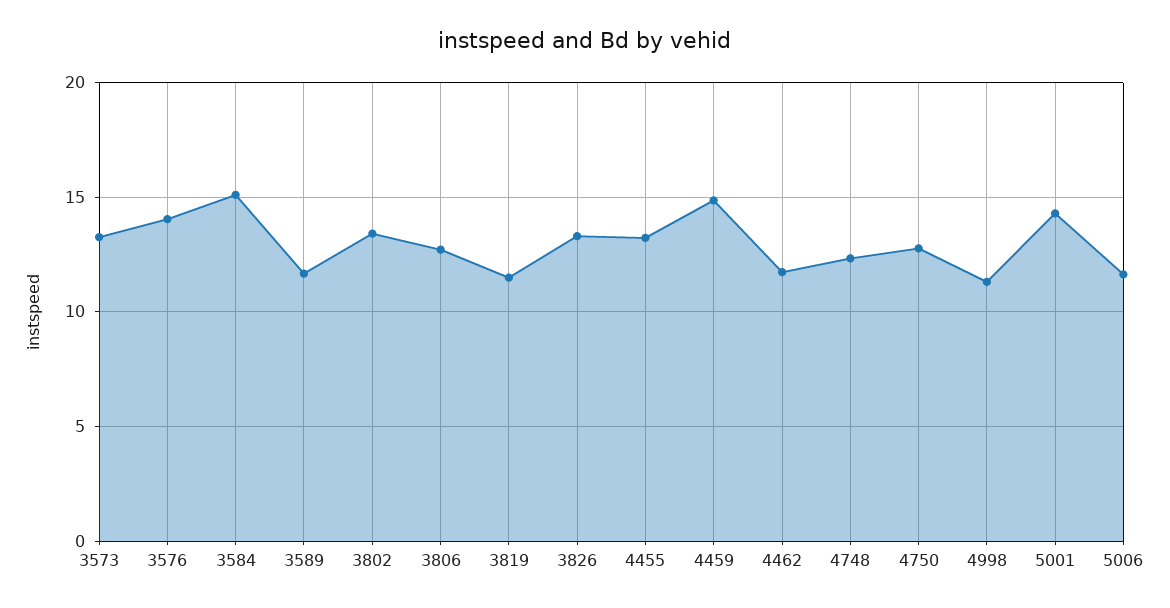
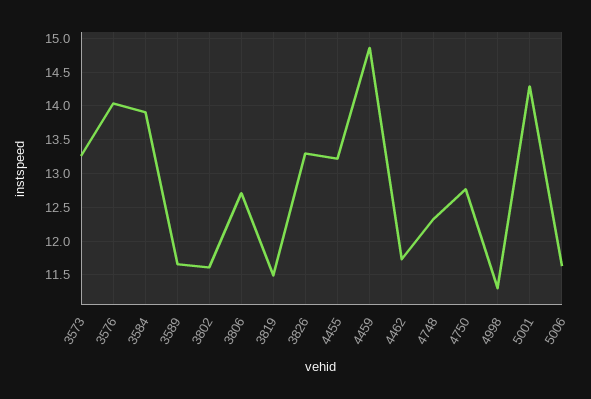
  {
    "3573": 13.3,
    "3576": 14,
-   "3584": 15,
+   "3584": 13.9,
    "3589": 11.7,
-   "3802": 13.5,
+   "3802": 11.6,
    "3806": 12.7,
    "3819": 11.5,
    "3826": 13.3,
    "4455": 13.2,
    "4459": 14.9,
    "4462": 11.7,
    "4748": 12.3,
    "4750": 12.8,
    "4998": 11.3,
    "5001": 14.3,
    "5006": 11.6
  }

